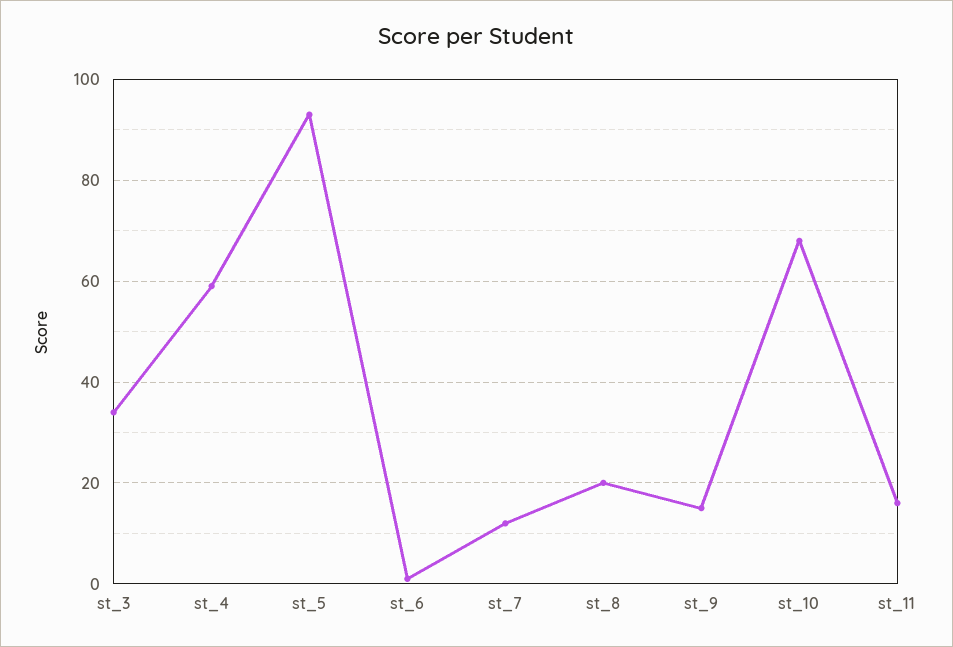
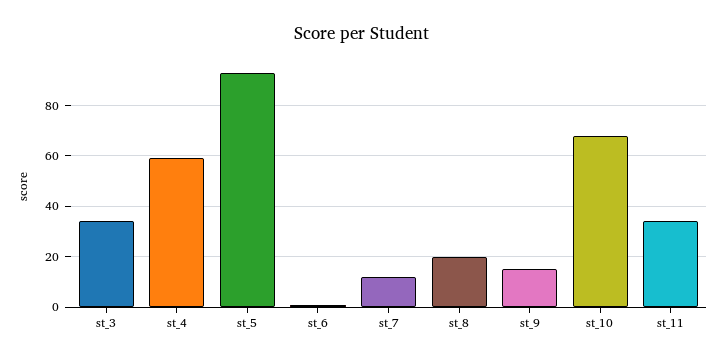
  {
    "st_3": 35,
    "st_4": 60,
    "st_5": 95,
    "st_6": 0,
    "st_7": 10,
    "st_8": 20,
    "st_9": 15,
    "st_10": 70,
-   "st_11": 15
+   "st_11": 35
  }

